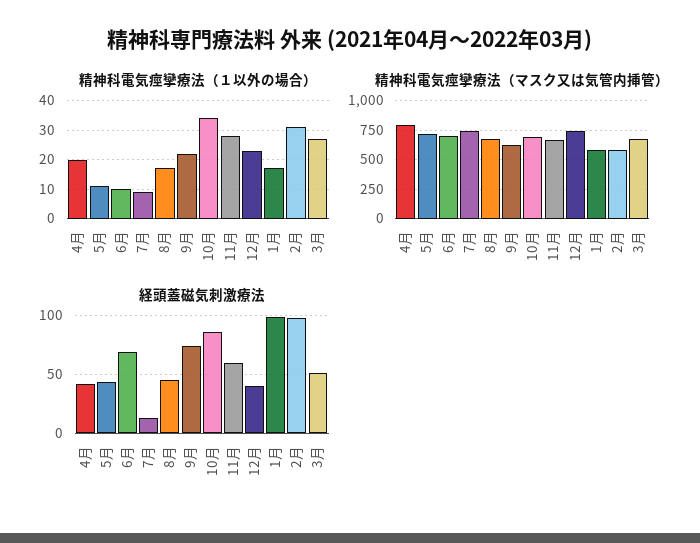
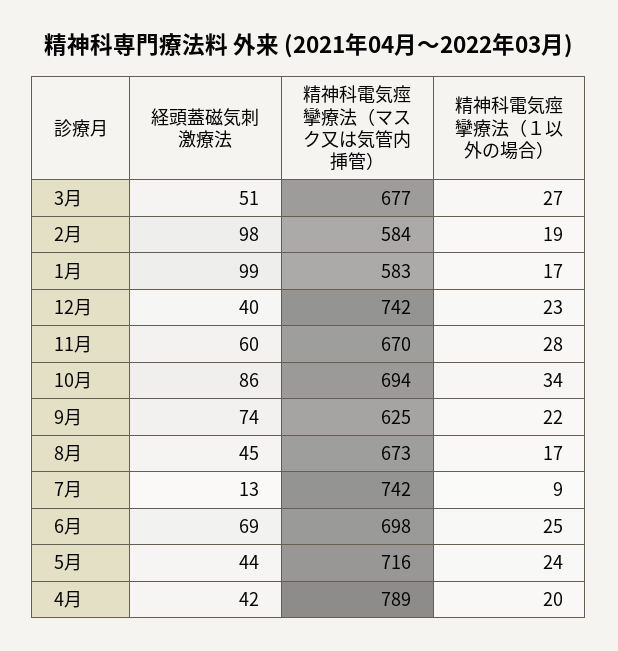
  {
    "精神科電気痙攣療法（１以外の場合）": {
      "4月": 20,
-     "5月": 10,
+     "5月": 24,
-     "6月": 10,
+     "6月": 25,
      "7月": 9,
      "8月": 17,
      "9月": 22,
      "10月": 34,
      "11月": 28,
      "12月": 23,
      "1月": 17,
-     "2月": 30,
+     "2月": 19,
      "3月": 27
    },
    "精神科電気痙攣療法（マスク又は気管内挿管）": {
      "4月": 789,
      "5月": 716,
      "6月": 698,
      "7月": 742,
      "8月": 673,
      "9月": 625,
      "10月": 694,
      "11月": 670,
      "12月": 742,
      "1月": 583,
      "2月": 584,
      "3月": 677
    },
    "経頭蓋磁気刺激療法": {
      "4月": 42,
      "5月": 44,
      "6月": 69,
      "7月": 13,
      "8月": 45,
      "9月": 74,
      "10月": 86,
      "11月": 60,
      "12月": 40,
      "1月": 99,
      "2月": 98,
      "3月": 51
    }
  }

